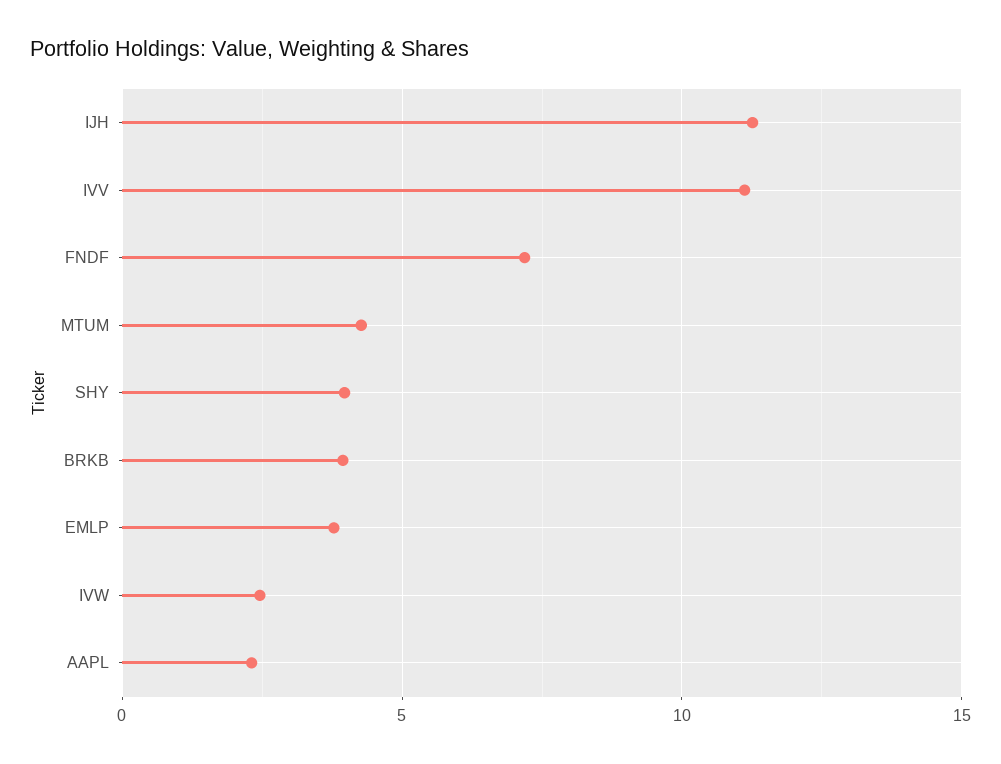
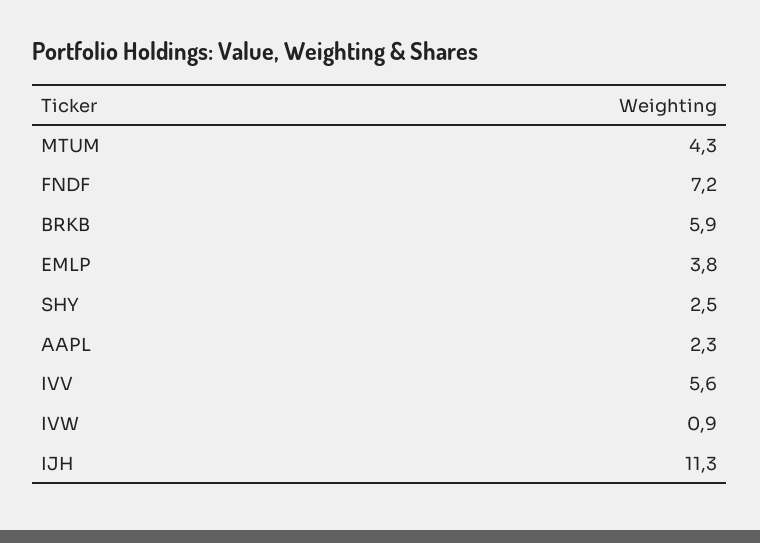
  {
    "IJH": 11.3,
-   "IVV": 11,
+   "IVV": 5.6,
    "FNDF": 7.2,
    "MTUM": 4.3,
-   "SHY": 4,
+   "SHY": 2.5,
-   "BRKB": 4,
+   "BRKB": 5.9,
    "EMLP": 3.8,
-   "IVW": 2.5,
+   "IVW": 0.9,
    "AAPL": 2.3
  }

